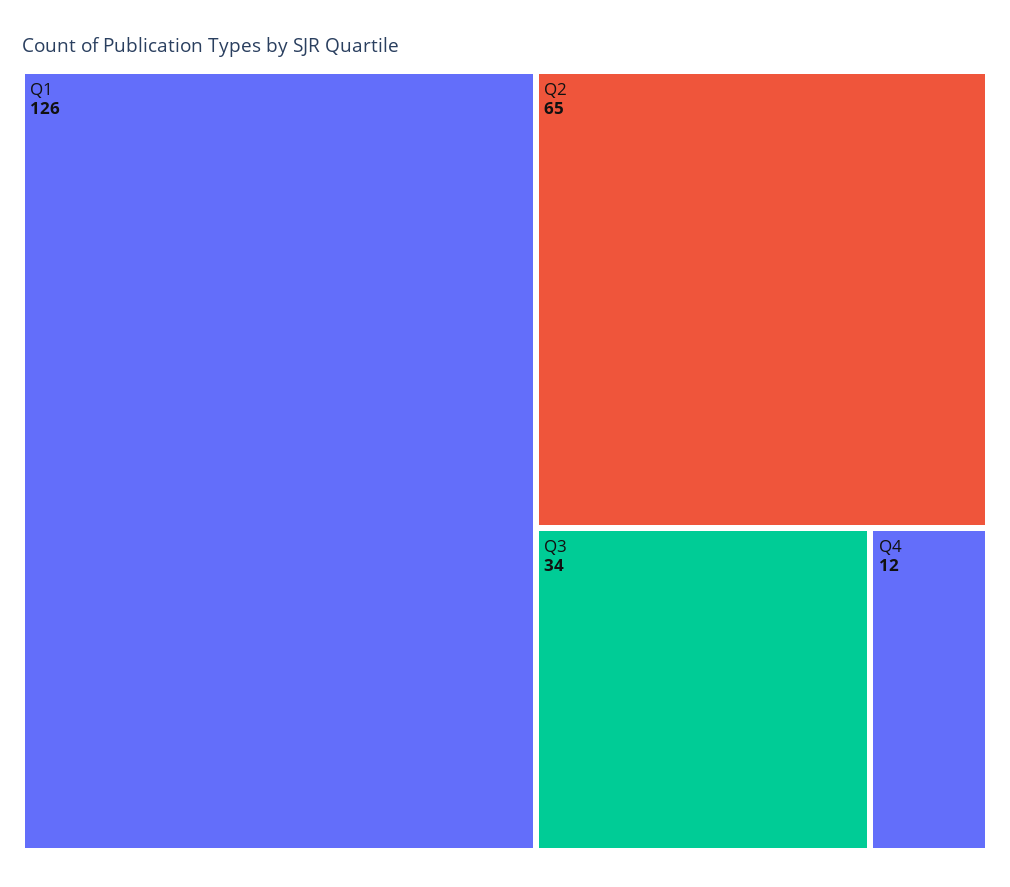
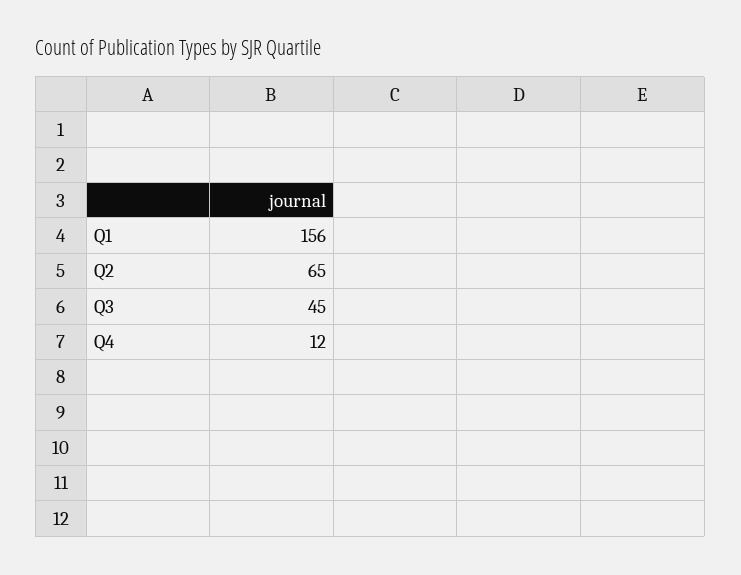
  {
-   "Q1": 126,
+   "Q1": 156,
    "Q2": 65,
-   "Q3": 34,
+   "Q3": 45,
    "Q4": 12
  }

